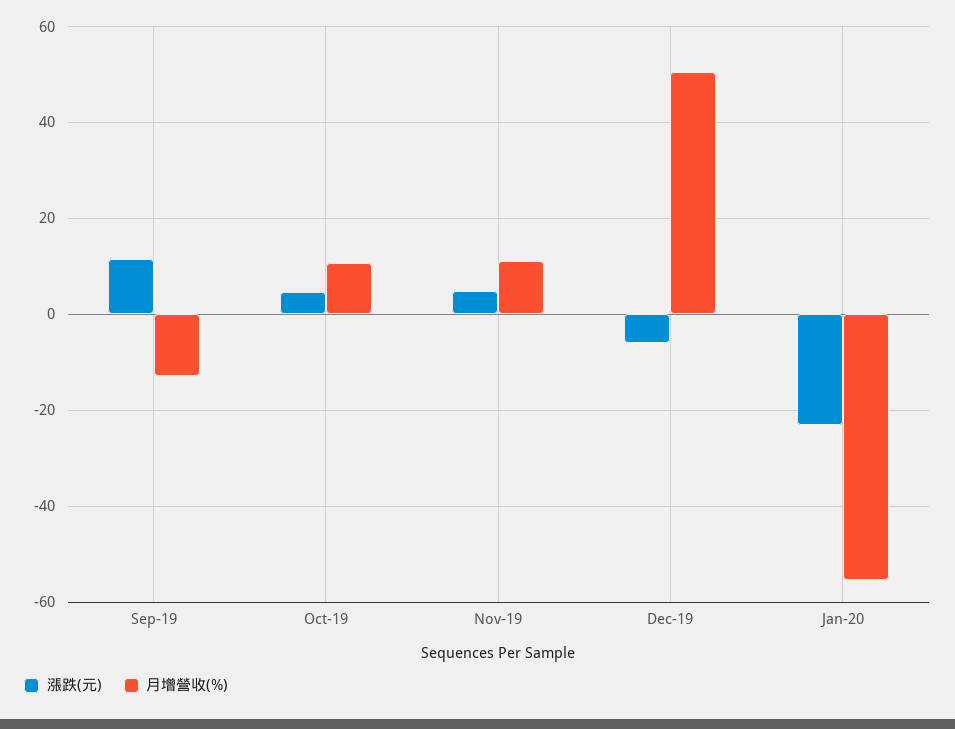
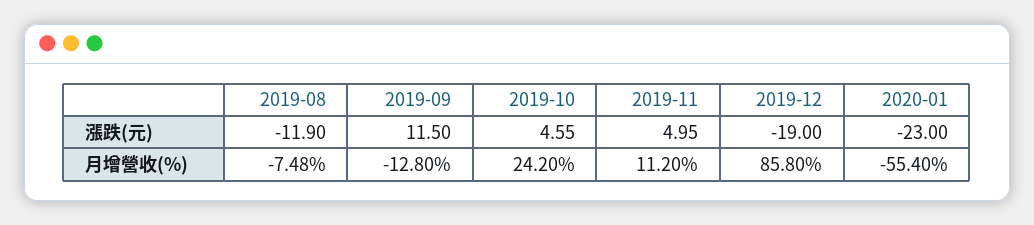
  {
    "漲跌(元)": {
      "Sep-19": 11.5,
      "Oct-19": 4.55,
      "Nov-19": 4.95,
-     "Dec-19": -6,
+     "Dec-19": -19,
-     "Jan-20": -23
+     "Jan-20": -23,
+     "2019-08": -11.9
    },
    "月增營收(%)": {
      "Sep-19": -12.8,
-     "Oct-19": 10,
+     "Oct-19": 24.2,
      "Nov-19": 11.2,
-     "Dec-19": 50,
+     "Dec-19": 85.8,
-     "Jan-20": -55.4
+     "Jan-20": -55.4,
+     "2019-08": -7.48
    }
  }

